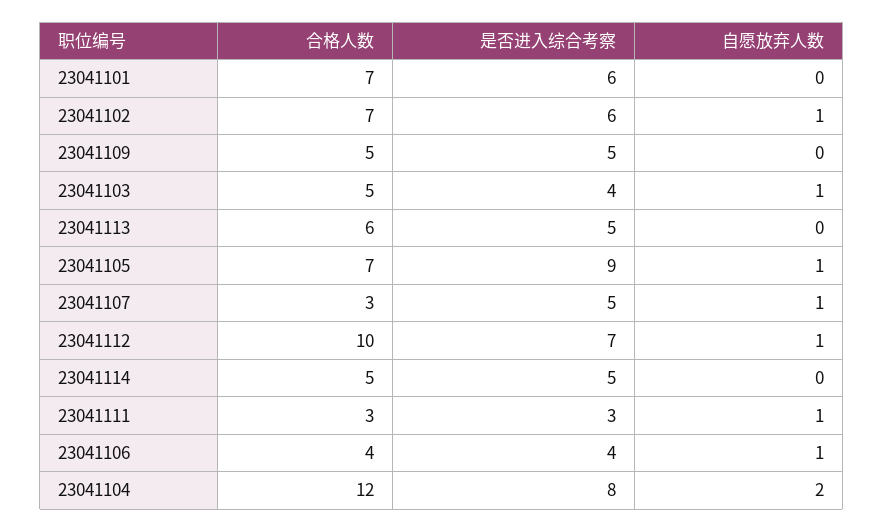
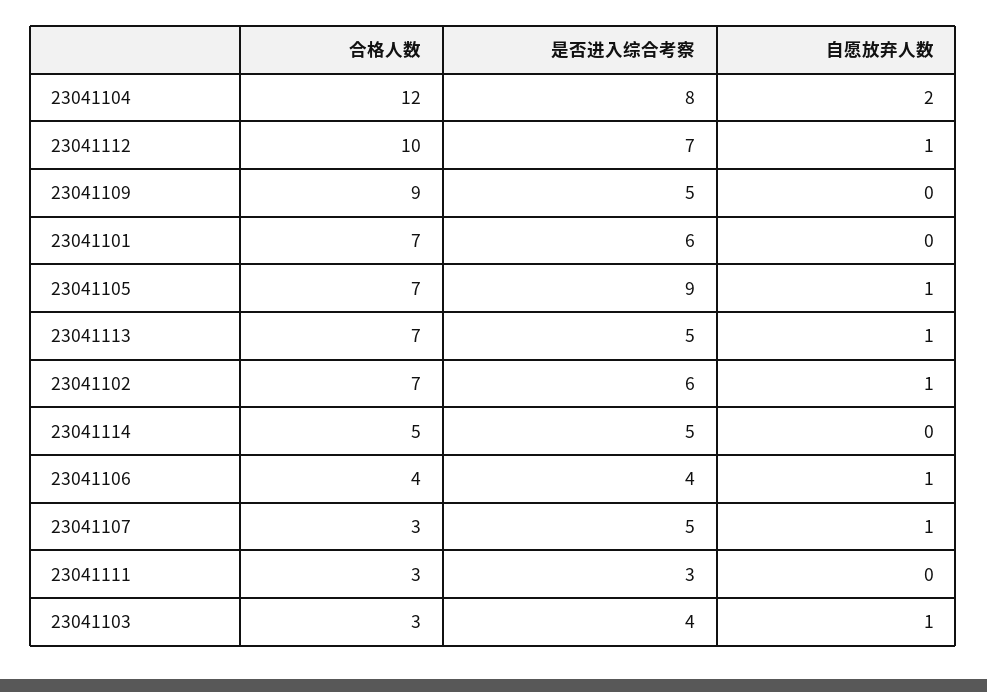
  {
    "合格人数": {
      "23041101": 7,
      "23041102": 7,
-     "23041109": 5,
+     "23041109": 9,
-     "23041103": 5,
+     "23041103": 3,
-     "23041113": 6,
+     "23041113": 7,
      "23041105": 7,
      "23041107": 3,
      "23041112": 10,
      "23041114": 5,
      "23041111": 3,
      "23041106": 4,
      "23041104": 12
    },
    "是否进入综合考察": {
      "23041101": 6,
      "23041102": 6,
      "23041109": 5,
      "23041103": 4,
      "23041113": 5,
      "23041105": 9,
      "23041107": 5,
      "23041112": 7,
      "23041114": 5,
      "23041111": 3,
      "23041106": 4,
      "23041104": 8
    },
    "自愿放弃人数": {
      "23041101": 0,
      "23041102": 1,
      "23041109": 0,
      "23041103": 1,
-     "23041113": 0,
+     "23041113": 1,
      "23041105": 1,
      "23041107": 1,
      "23041112": 1,
      "23041114": 0,
-     "23041111": 1,
+     "23041111": 0,
      "23041106": 1,
      "23041104": 2
    }
  }

